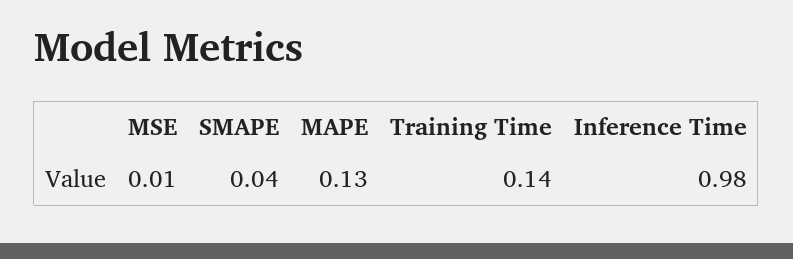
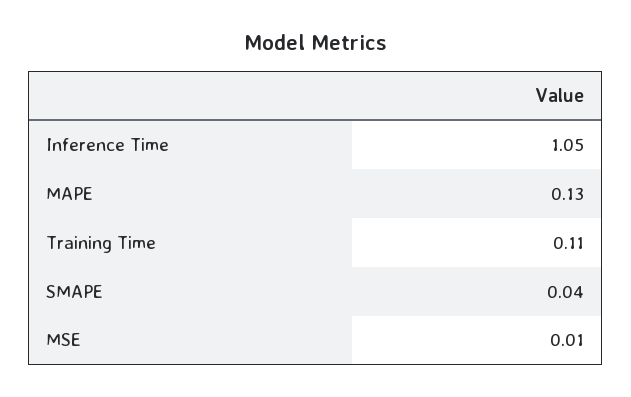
  {
    "MSE": 0.01,
    "SMAPE": 0.04,
    "MAPE": 0.13,
-   "Training Time": 0.14,
+   "Training Time": 0.11,
-   "Inference Time": 0.98
+   "Inference Time": 1.05
  }

